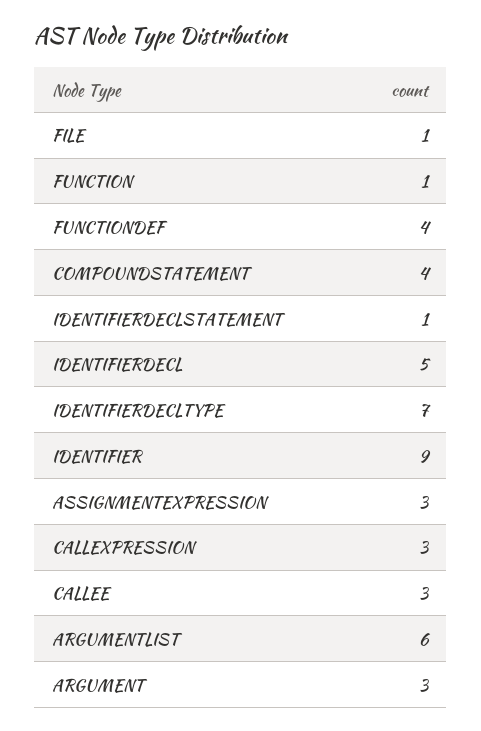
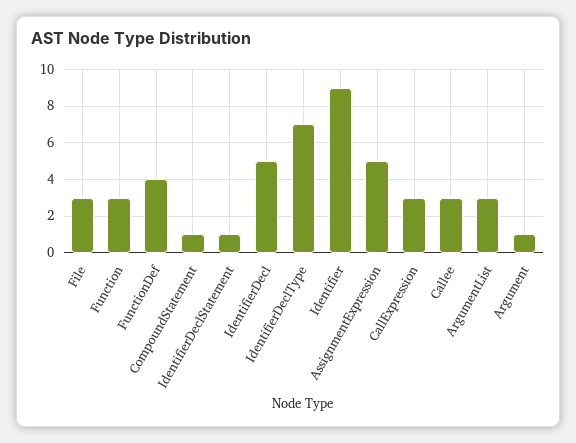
  {
-   "FILE": 1,
+   "FILE": 3,
-   "FUNCTION": 1,
+   "FUNCTION": 3,
    "FUNCTIONDEF": 4,
-   "COMPOUNDSTATEMENT": 4,
+   "COMPOUNDSTATEMENT": 1,
    "IDENTIFIERDECLSTATEMENT": 1,
    "IDENTIFIERDECL": 5,
    "IDENTIFIERDECLTYPE": 7,
    "IDENTIFIER": 9,
-   "ASSIGNMENTEXPRESSION": 3,
+   "ASSIGNMENTEXPRESSION": 5,
    "CALLEXPRESSION": 3,
    "CALLEE": 3,
-   "ARGUMENTLIST": 6,
+   "ARGUMENTLIST": 3,
-   "ARGUMENT": 3
+   "ARGUMENT": 1
  }

